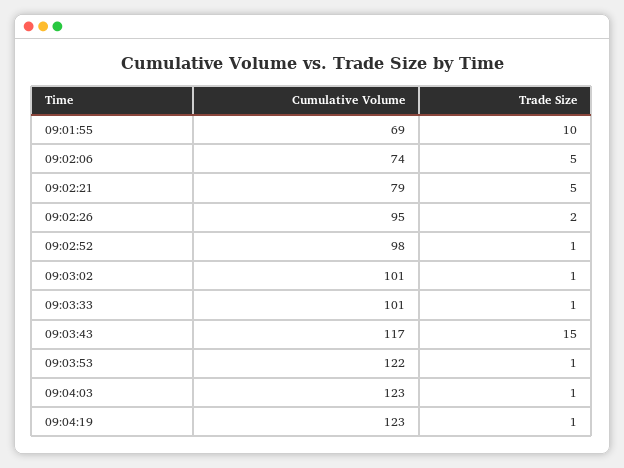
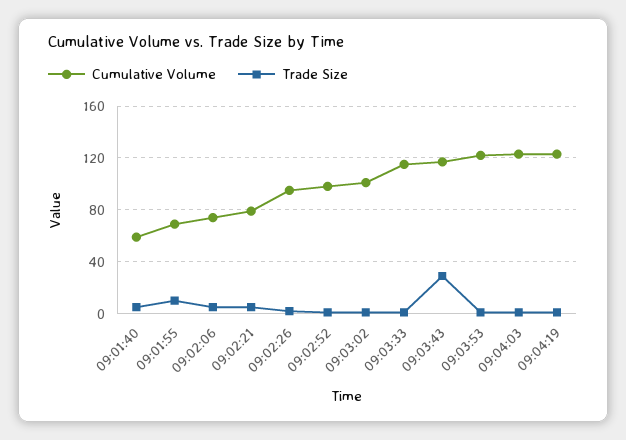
  {
    "Cumulative Volume": {
      "09:01:55": 69,
      "09:02:06": 74,
      "09:02:21": 79,
      "09:02:26": 95,
      "09:02:52": 98,
      "09:03:02": 101,
-     "09:03:33": 101,
+     "09:03:33": 115,
      "09:03:43": 117,
      "09:03:53": 122,
      "09:04:03": 123,
-     "09:04:19": 123
+     "09:04:19": 123,
+     "09:01:40": 60
    },
    "Trade Size": {
      "09:01:55": 10,
      "09:02:06": 5,
      "09:02:21": 5,
      "09:02:26": 2,
      "09:02:52": 1,
      "09:03:02": 1,
      "09:03:33": 1,
-     "09:03:43": 15,
+     "09:03:43": 30,
      "09:03:53": 1,
      "09:04:03": 1,
-     "09:04:19": 1
+     "09:04:19": 1,
+     "09:01:40": 5
    }
  }

